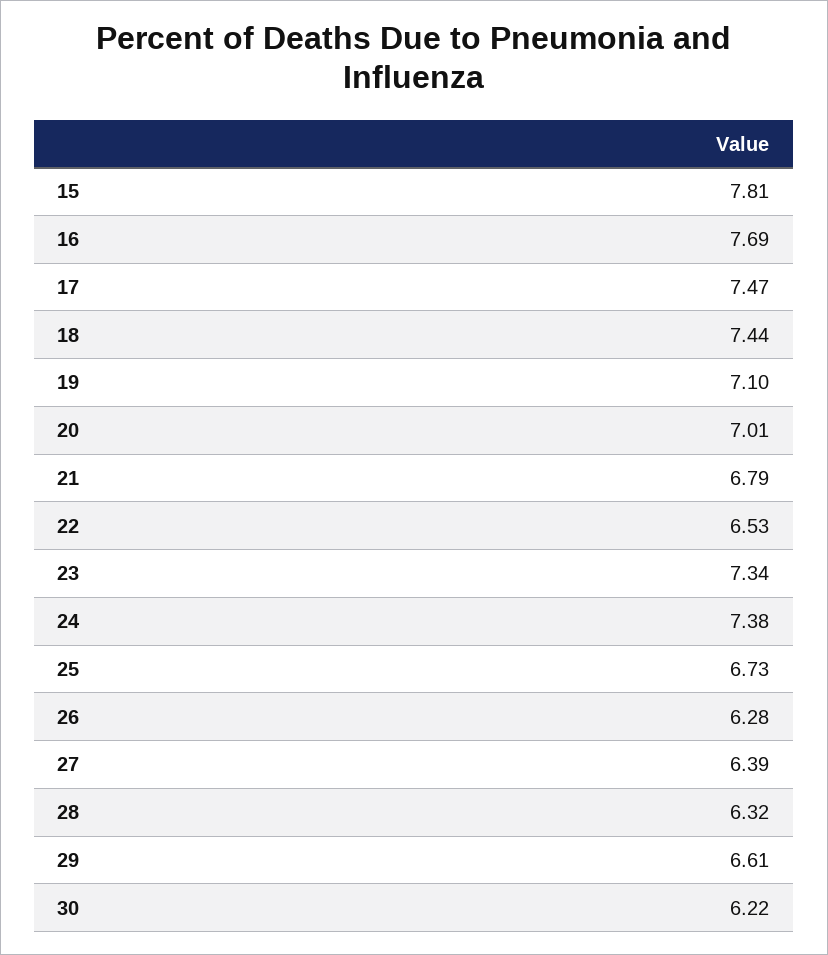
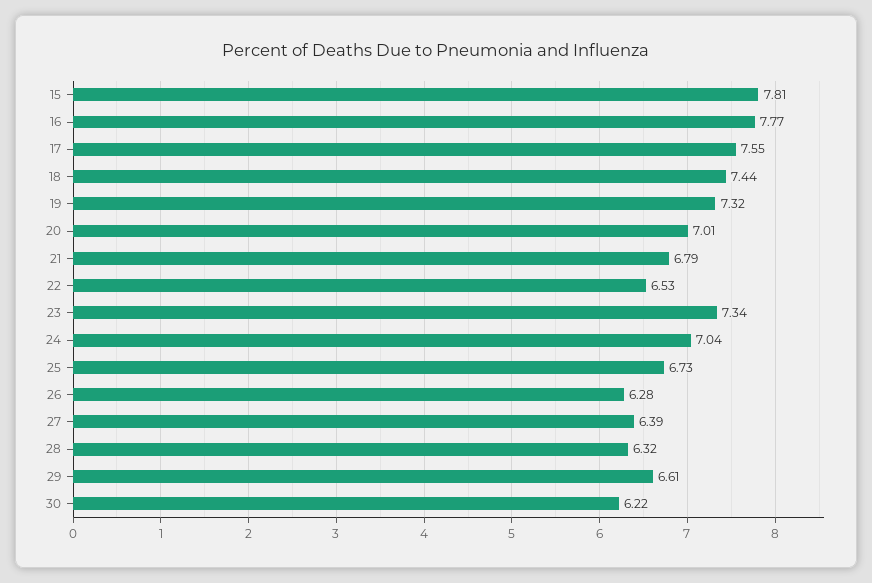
  {
    "15": 7.81,
-   "16": 7.69,
+   "16": 7.77,
-   "17": 7.47,
+   "17": 7.55,
    "18": 7.44,
-   "19": 7.1,
+   "19": 7.32,
    "20": 7.01,
    "21": 6.79,
    "22": 6.53,
    "23": 7.34,
-   "24": 7.38,
+   "24": 7.04,
    "25": 6.73,
    "26": 6.28,
    "27": 6.39,
    "28": 6.32,
    "29": 6.61,
    "30": 6.22
  }

